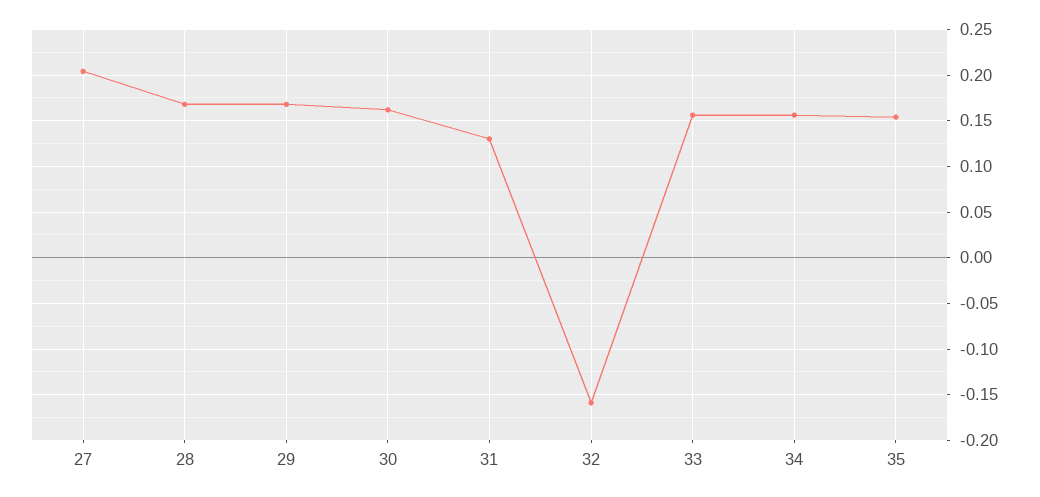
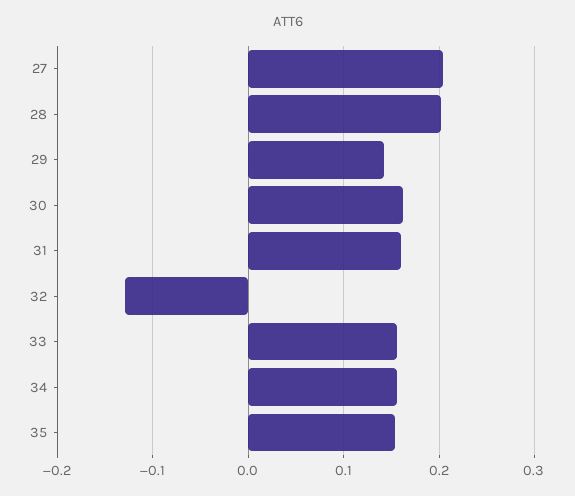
  {
    "27": 0.2,
-   "28": 0.17,
+   "28": 0.2,
-   "29": 0.17,
+   "29": 0.14,
    "30": 0.16,
-   "31": 0.13,
+   "31": 0.16,
-   "32": -0.16,
+   "32": -0.13,
    "33": 0.16,
    "34": 0.16,
    "35": 0.15
  }

